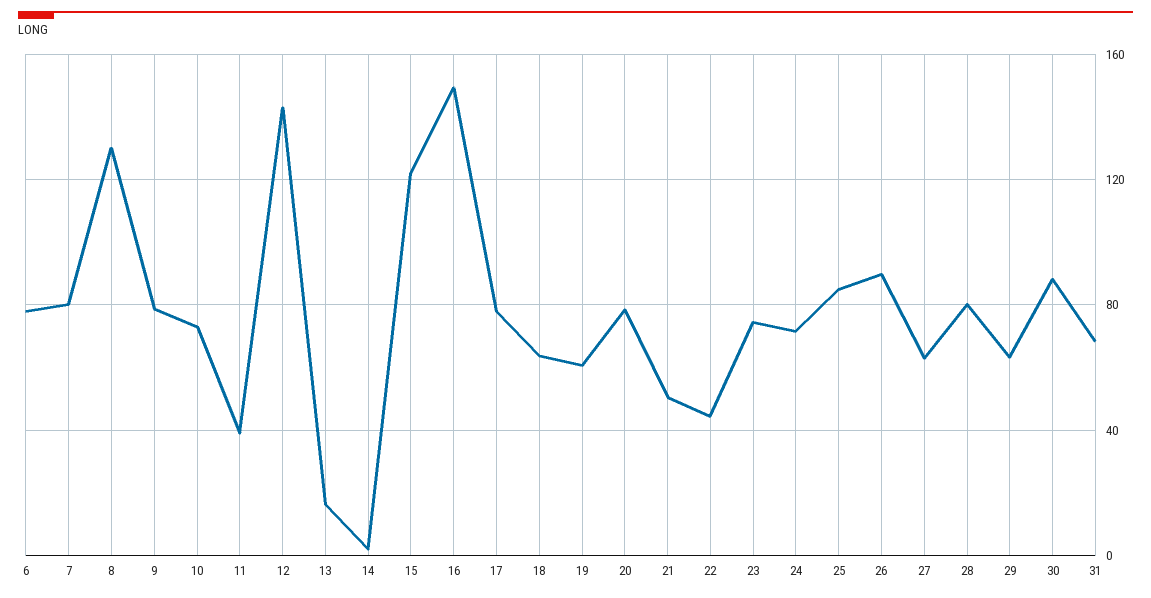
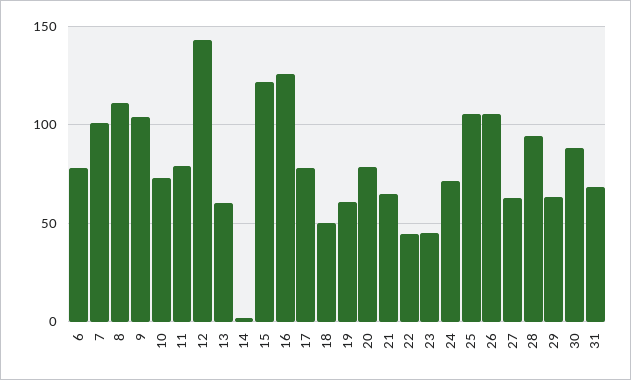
  {
    "6": 80,
-   "7": 80,
+   "7": 100,
-   "8": 130,
+   "8": 110,
-   "9": 80,
+   "9": 105,
    "10": 75,
-   "11": 40,
+   "11": 80,
    "12": 145,
-   "13": 15,
+   "13": 60,
    "14": 0,
    "15": 120,
-   "16": 150,
+   "16": 125,
    "17": 80,
-   "18": 65,
+   "18": 50,
    "19": 60,
    "20": 80,
-   "21": 50,
+   "21": 65,
    "22": 45,
-   "23": 75,
+   "23": 45,
    "24": 70,
-   "25": 85,
+   "25": 105,
-   "26": 90,
+   "26": 105,
    "27": 65,
-   "28": 80,
+   "28": 95,
    "29": 65,
    "30": 90,
    "31": 70
  }

